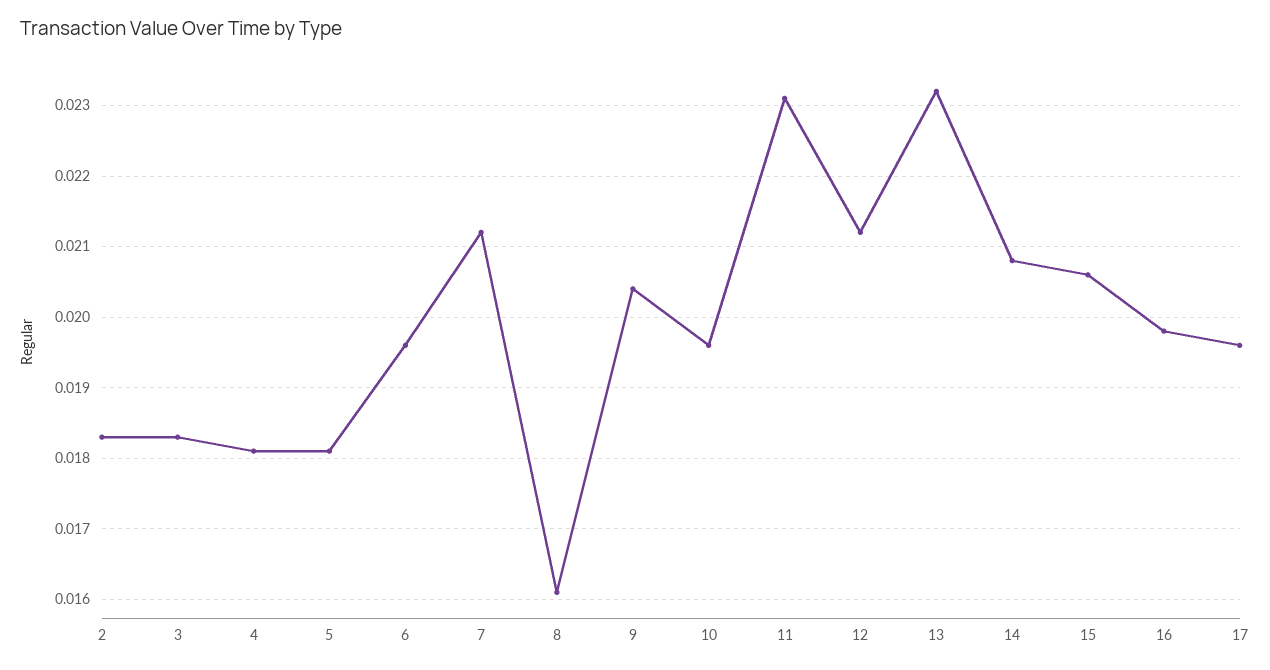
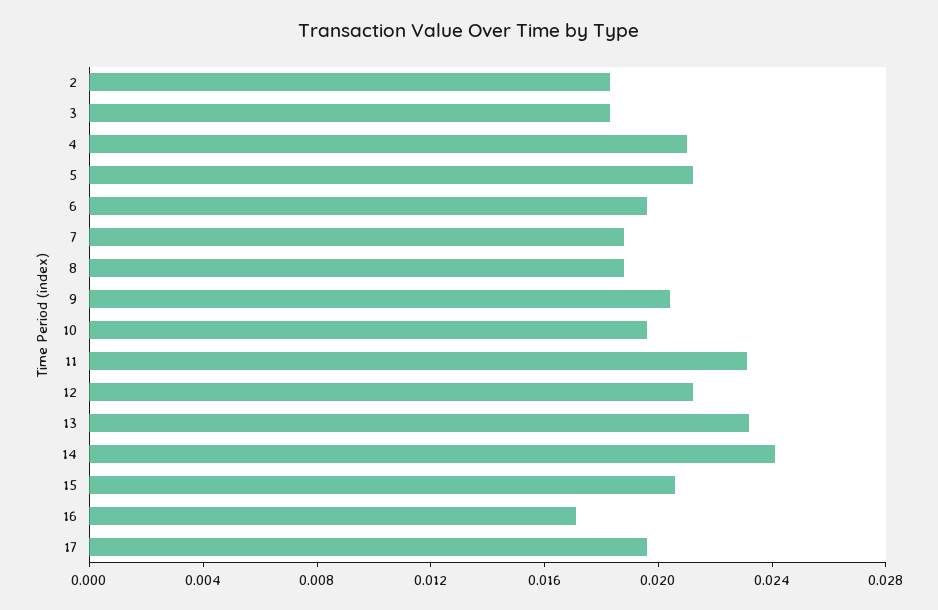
  {
    "2": 0.0183,
    "3": 0.0183,
-   "4": 0.0181,
+   "4": 0.021,
-   "5": 0.0181,
+   "5": 0.021,
    "6": 0.0196,
-   "7": 0.0212,
+   "7": 0.019,
-   "8": 0.0161,
+   "8": 0.019,
    "9": 0.0204,
    "10": 0.0196,
    "11": 0.0231,
    "12": 0.0212,
    "13": 0.0232,
-   "14": 0.0208,
+   "14": 0.024,
    "15": 0.0206,
-   "16": 0.0198,
+   "16": 0.017,
    "17": 0.0196
  }

